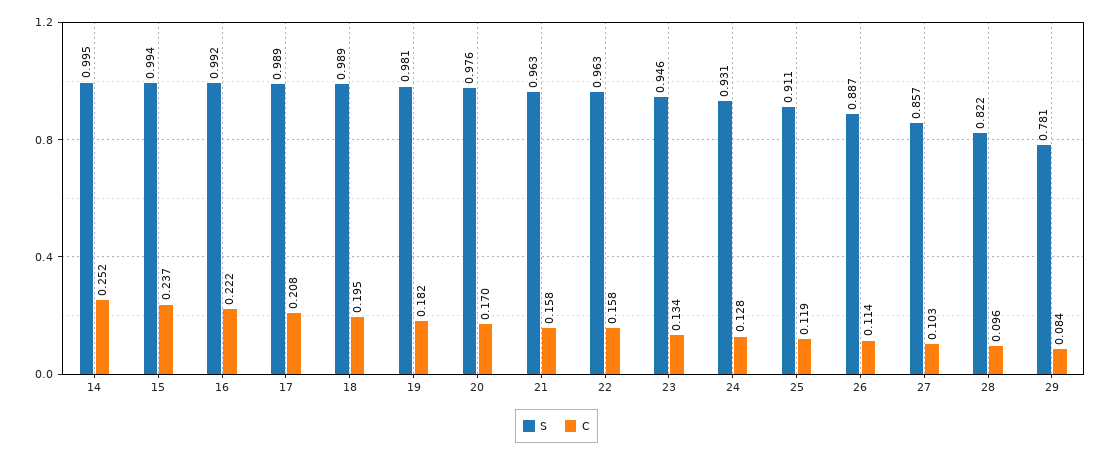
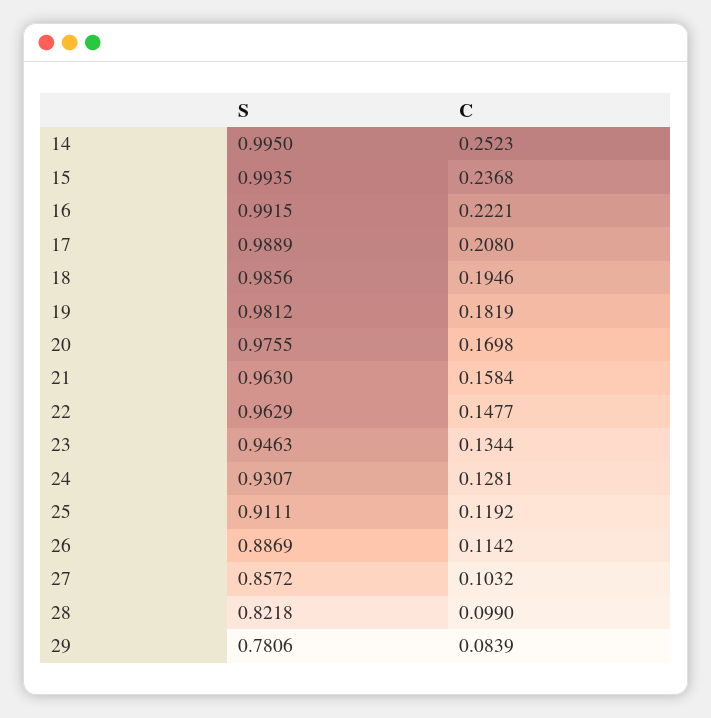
  {
    "S": {
      "14": 0.995,
      "15": 0.9935,
      "16": 0.9915,
      "17": 0.9889,
-     "18": 0.989,
+     "18": 0.9856,
      "19": 0.9812,
      "20": 0.9755,
      "21": 0.963,
      "22": 0.9629,
      "23": 0.9463,
      "24": 0.9307,
      "25": 0.9111,
      "26": 0.8869,
      "27": 0.8572,
      "28": 0.8218,
      "29": 0.7806
    },
    "C": {
      "14": 0.2523,
      "15": 0.2368,
      "16": 0.2221,
      "17": 0.208,
      "18": 0.1946,
      "19": 0.1819,
      "20": 0.1698,
      "21": 0.1584,
-     "22": 0.158,
+     "22": 0.1477,
      "23": 0.1344,
      "24": 0.1281,
      "25": 0.1192,
      "26": 0.1142,
      "27": 0.1032,
-     "28": 0.096,
+     "28": 0.099,
      "29": 0.0839
    }
  }

